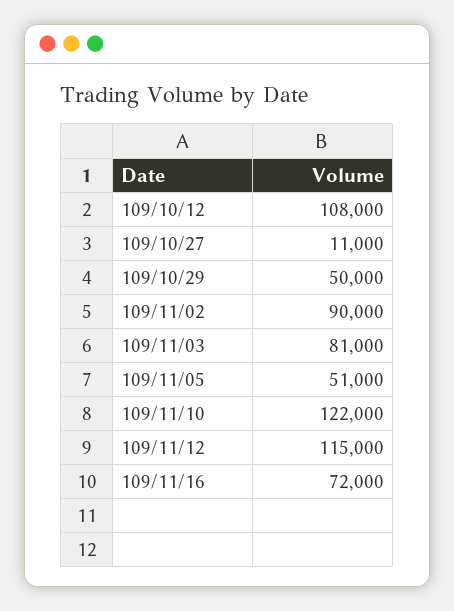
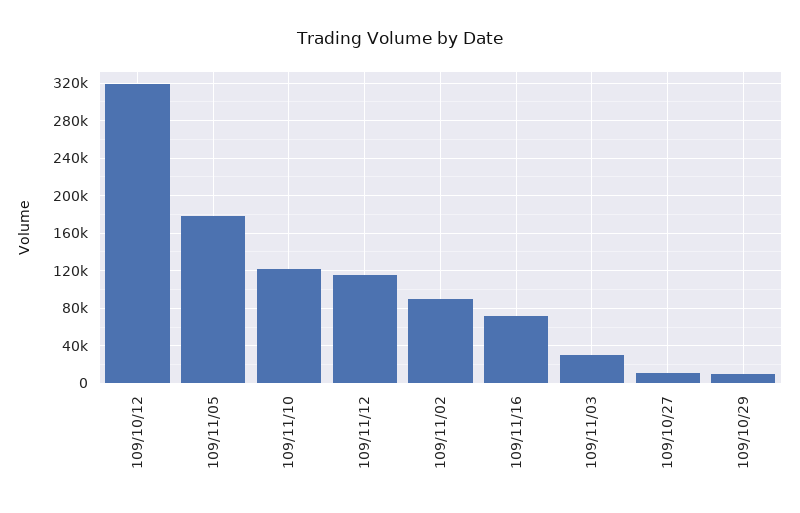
  {
-   "109/10/12": 108000,
+   "109/10/12": 320000,
    "109/10/27": 11000,
-   "109/10/29": 50000,
+   "109/10/29": 10000,
    "109/11/02": 90000,
-   "109/11/03": 81000,
+   "109/11/03": 30000,
-   "109/11/05": 51000,
+   "109/11/05": 180000,
    "109/11/10": 122000,
    "109/11/12": 115000,
    "109/11/16": 72000
  }

